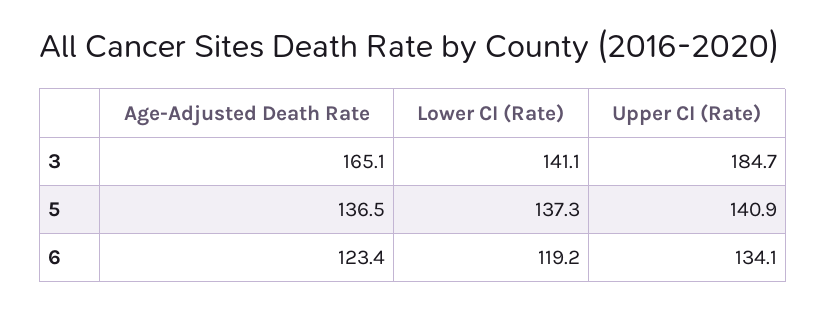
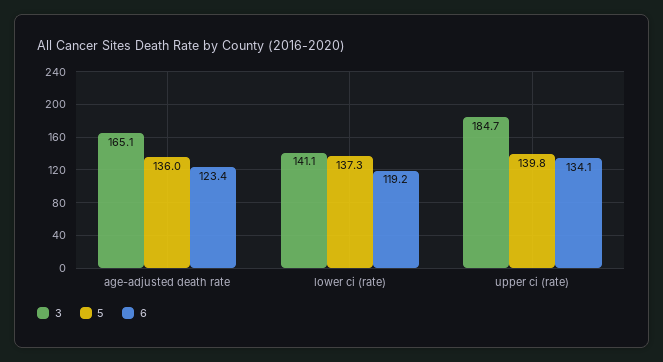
  {
    "3": {
      "Age-Adjusted Death Rate": 165.1,
      "Lower CI (Rate)": 141.1,
      "Upper CI (Rate)": 184.7
    },
    "5": {
-     "Age-Adjusted Death Rate": 136.5,
+     "Age-Adjusted Death Rate": 136,
      "Lower CI (Rate)": 137.3,
-     "Upper CI (Rate)": 140.9
+     "Upper CI (Rate)": 139.8
    },
    "6": {
      "Age-Adjusted Death Rate": 123.4,
      "Lower CI (Rate)": 119.2,
      "Upper CI (Rate)": 134.1
    }
  }

